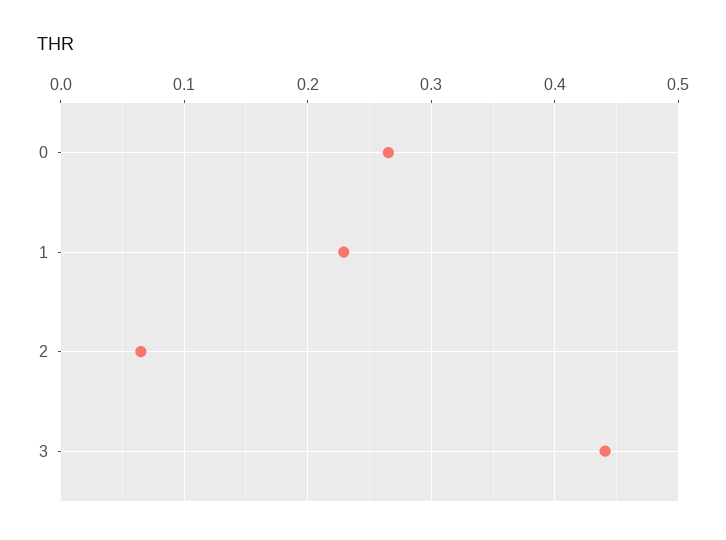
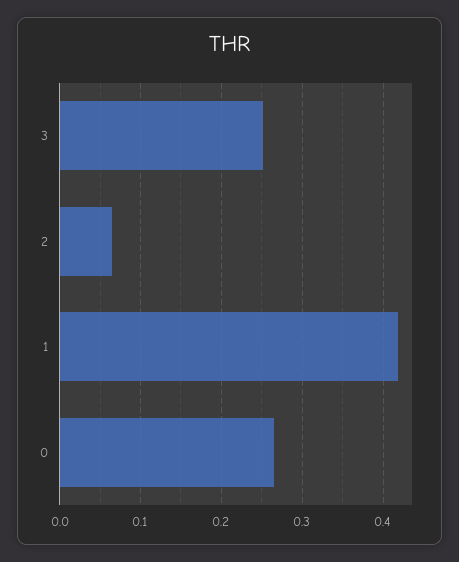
  {
    "0": 0.27,
-   "1": 0.23,
+   "1": 0.42,
    "2": 0.06,
-   "3": 0.44
+   "3": 0.25
  }

